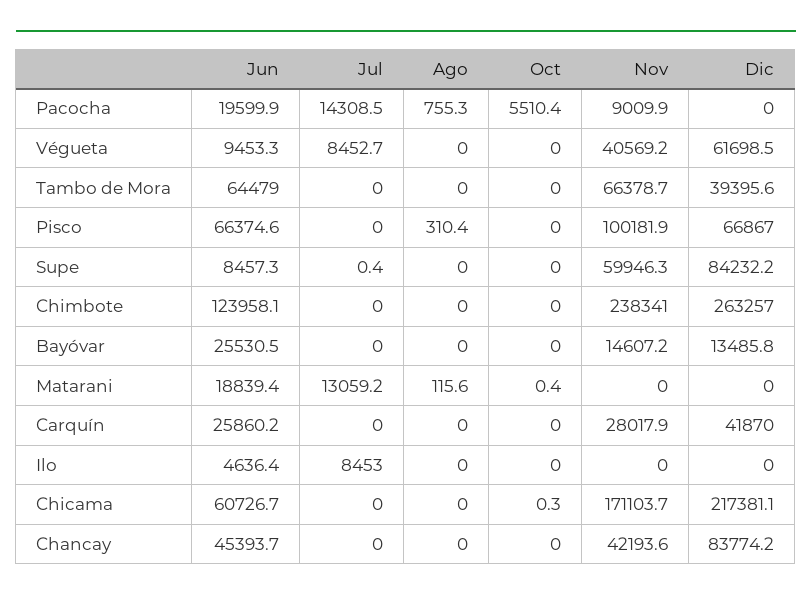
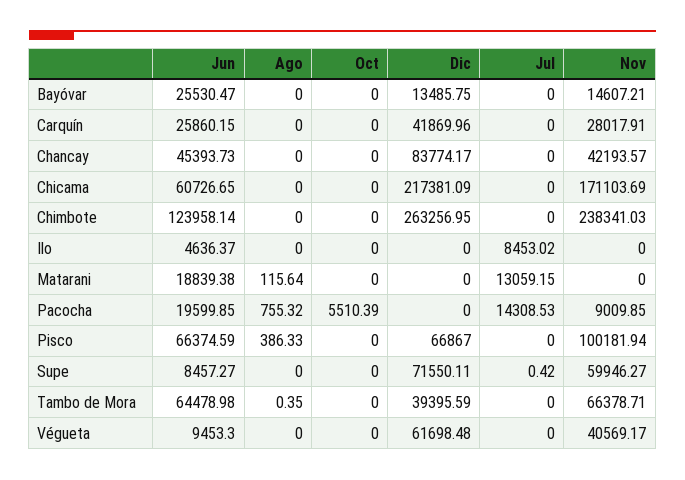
  {
    "Jun": {
      "Pacocha": 19599.85,
      "Végueta": 9453.3,
      "Tambo de Mora": 64478.98,
      "Pisco": 66374.59,
      "Supe": 8457.27,
      "Chimbote": 123958.14,
      "Bayóvar": 25530.47,
      "Matarani": 18839.38,
      "Carquín": 25860.15,
      "Ilo": 4636.37,
      "Chicama": 60726.65,
      "Chancay": 45393.73
    },
    "Jul": {
      "Pacocha": 14308.53,
-     "Végueta": 8452.7,
+     "Végueta": 0,
      "Tambo de Mora": 0,
      "Pisco": 0,
      "Supe": 0.42,
      "Chimbote": 0,
      "Bayóvar": 0,
      "Matarani": 13059.15,
      "Carquín": 0,
      "Ilo": 8453.02,
      "Chicama": 0,
      "Chancay": 0
    },
    "Ago": {
      "Pacocha": 755.32,
      "Végueta": 0,
-     "Tambo de Mora": 0,
+     "Tambo de Mora": 0.35,
-     "Pisco": 310.4,
+     "Pisco": 386.33,
      "Supe": 0,
      "Chimbote": 0,
      "Bayóvar": 0,
      "Matarani": 115.64,
      "Carquín": 0,
      "Ilo": 0,
      "Chicama": 0,
      "Chancay": 0
    },
    "Oct": {
      "Pacocha": 5510.39,
      "Végueta": 0,
      "Tambo de Mora": 0,
      "Pisco": 0,
      "Supe": 0,
      "Chimbote": 0,
      "Bayóvar": 0,
-     "Matarani": 0.4,
+     "Matarani": 0,
      "Carquín": 0,
      "Ilo": 0,
-     "Chicama": 0.3,
+     "Chicama": 0,
      "Chancay": 0
    },
    "Nov": {
      "Pacocha": 9009.85,
      "Végueta": 40569.17,
      "Tambo de Mora": 66378.71,
      "Pisco": 100181.94,
      "Supe": 59946.27,
      "Chimbote": 238341.03,
      "Bayóvar": 14607.21,
      "Matarani": 0,
      "Carquín": 28017.91,
      "Ilo": 0,
      "Chicama": 171103.69,
      "Chancay": 42193.57
    },
    "Dic": {
      "Pacocha": 0,
      "Végueta": 61698.48,
      "Tambo de Mora": 39395.59,
      "Pisco": 66867,
-     "Supe": 84232.2,
+     "Supe": 71550.11,
      "Chimbote": 263256.95,
      "Bayóvar": 13485.75,
      "Matarani": 0,
      "Carquín": 41869.96,
      "Ilo": 0,
      "Chicama": 217381.09,
      "Chancay": 83774.17
    }
  }

